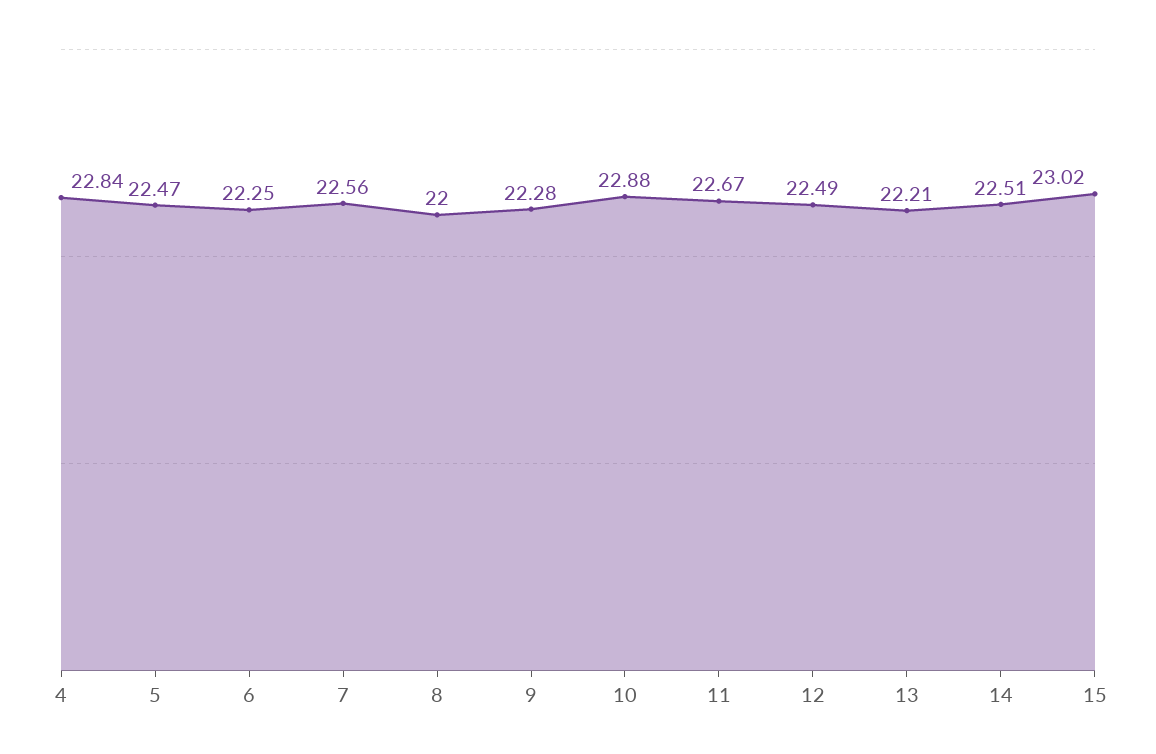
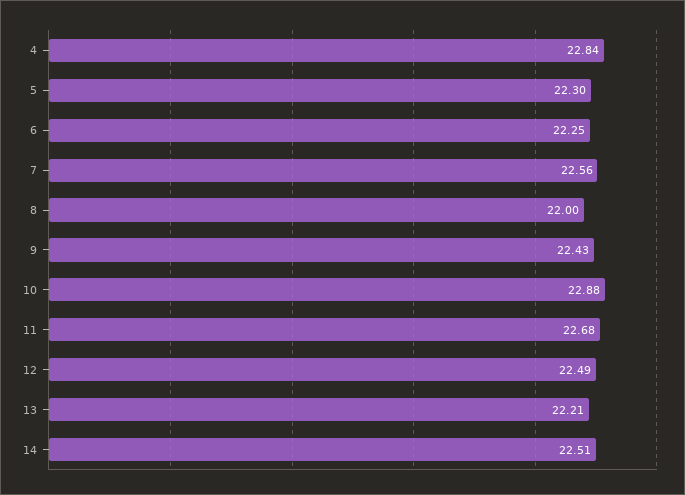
  {
    "4": 22.84,
-   "5": 22.47,
+   "5": 22.3,
    "6": 22.25,
    "7": 22.56,
    "8": 22,
-   "9": 22.28,
+   "9": 22.43,
    "10": 22.88,
-   "11": 22.67,
+   "11": 22.68,
    "12": 22.49,
    "13": 22.21,
-   "14": 22.51,
+   "14": 22.51
-   "15": 23.02
  }

